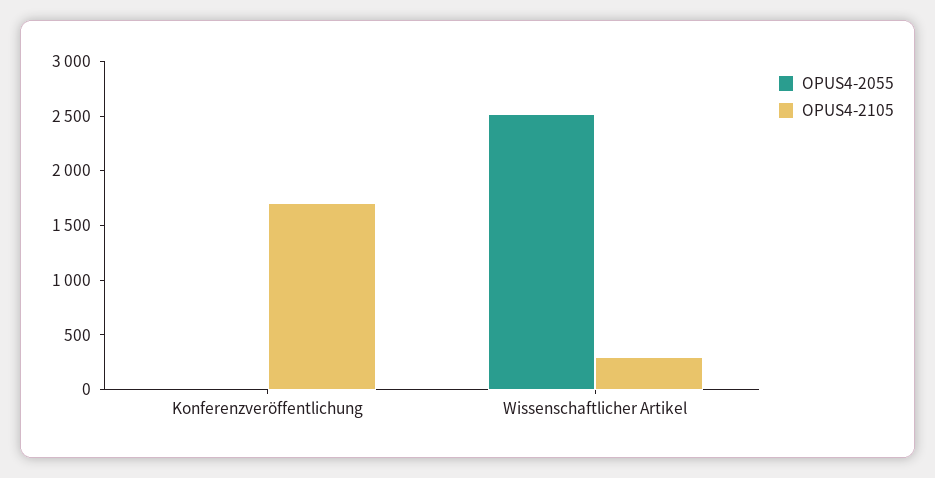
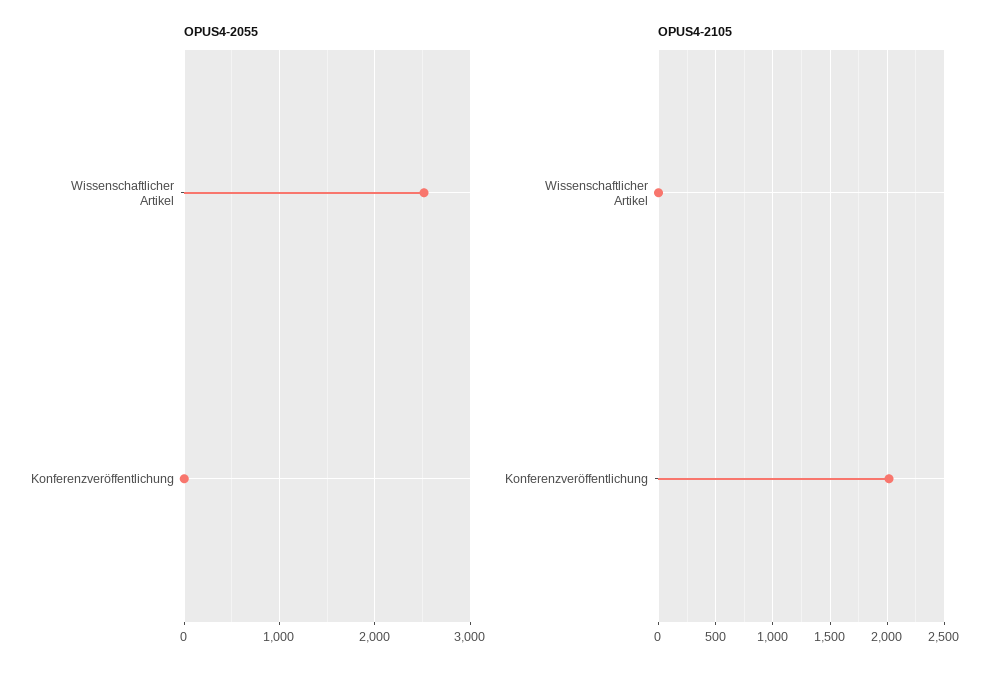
  {
    "OPUS4-2055": {
      "Konferenzveröffentlichung": 0,
      "Wissenschaftlicher Artikel": 2500
    },
    "OPUS4-2105": {
-     "Konferenzveröffentlichung": 1700,
+     "Konferenzveröffentlichung": 2000,
-     "Wissenschaftlicher Artikel": 300
+     "Wissenschaftlicher Artikel": 0
    }
  }

